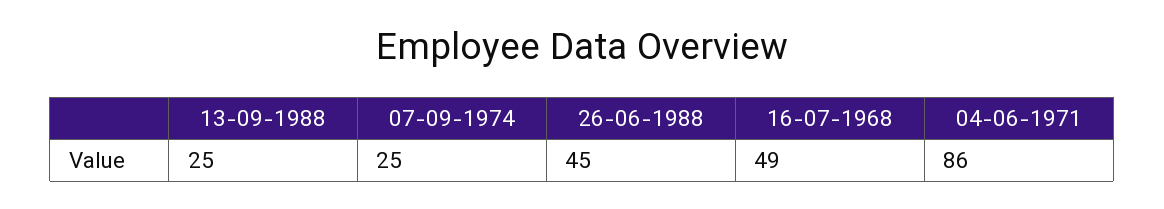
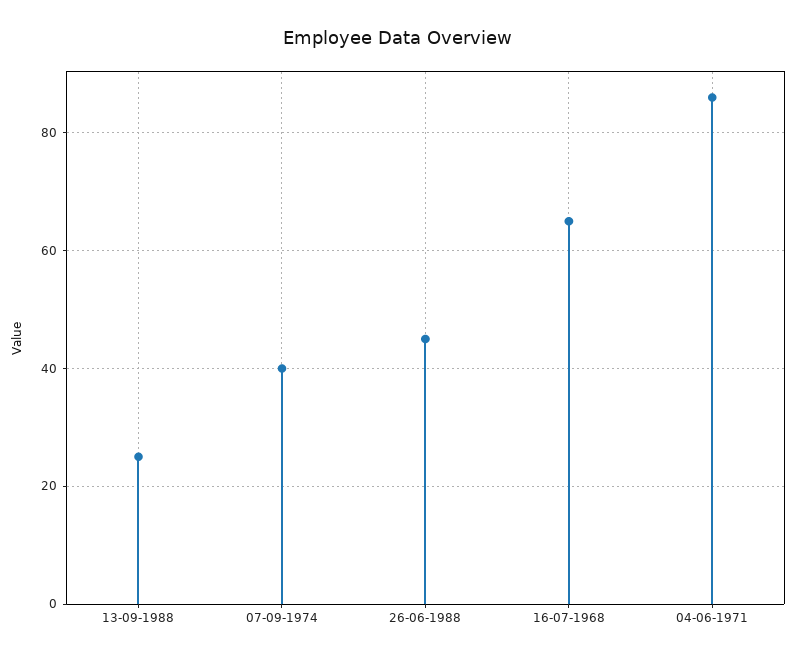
  {
    "13-09-1988": 25,
-   "07-09-1974": 25,
+   "07-09-1974": 40,
    "26-06-1988": 45,
-   "16-07-1968": 49,
+   "16-07-1968": 65,
    "04-06-1971": 86
  }

